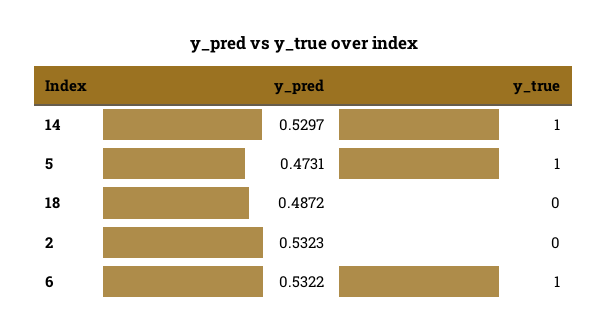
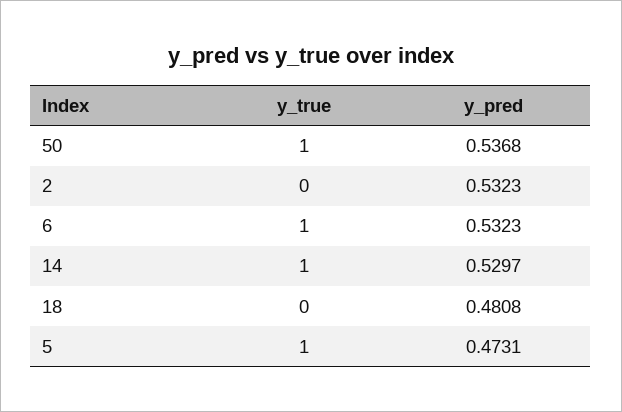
  {
    "y_pred": {
      "14": 0.5297,
      "5": 0.4731,
-     "18": 0.4872,
+     "18": 0.4808,
      "2": 0.5323,
-     "6": 0.5322
+     "6": 0.5323,
+     "50": 0.5368
    },
    "y_true": {
      "14": 1,
      "5": 1,
      "18": 0,
      "2": 0,
-     "6": 1
+     "6": 1,
+     "50": 1
    }
  }

